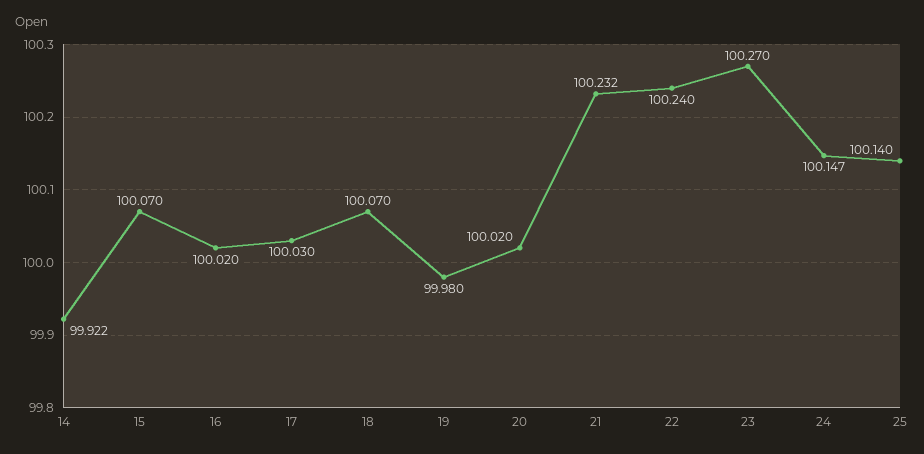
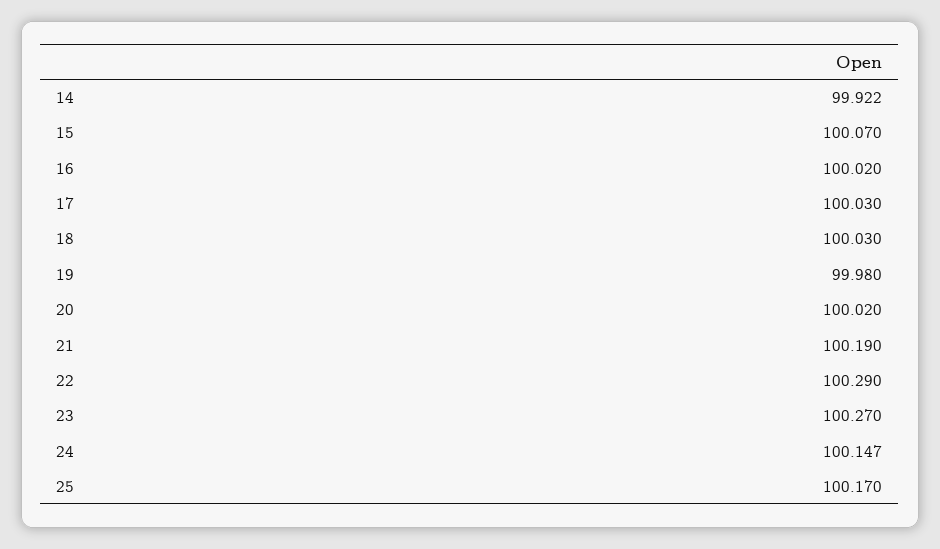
  {
    "14": 99.922,
    "15": 100.07,
    "16": 100.02,
    "17": 100.03,
-   "18": 100.07,
+   "18": 100.03,
    "19": 99.98,
    "20": 100.02,
-   "21": 100.232,
+   "21": 100.19,
-   "22": 100.24,
+   "22": 100.29,
    "23": 100.27,
    "24": 100.147,
-   "25": 100.14
+   "25": 100.17
  }

